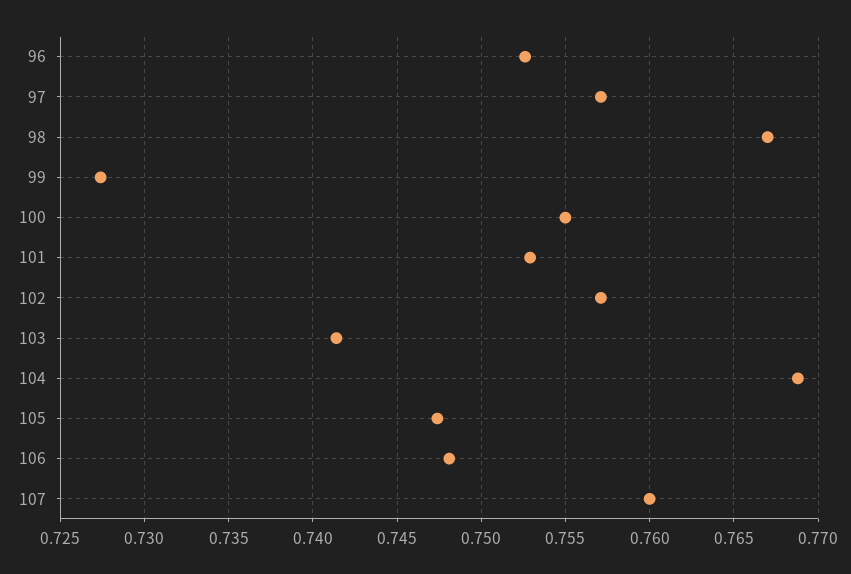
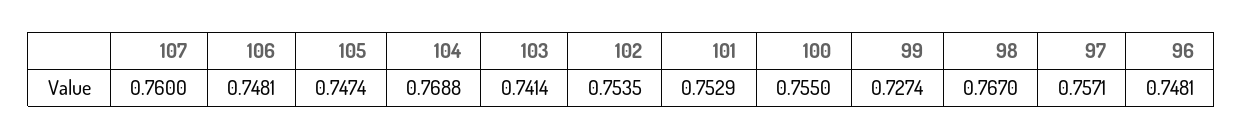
  {
-   "96": 0.7525,
+   "96": 0.7481,
    "97": 0.7571,
    "98": 0.767,
    "99": 0.7274,
    "100": 0.755,
    "101": 0.7529,
-   "102": 0.757,
+   "102": 0.7535,
    "103": 0.7414,
    "104": 0.7688,
    "105": 0.7474,
    "106": 0.7481,
    "107": 0.76
  }

